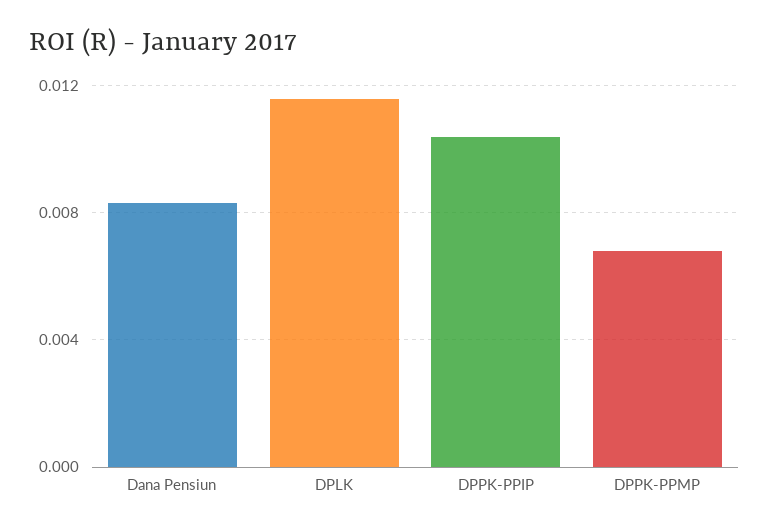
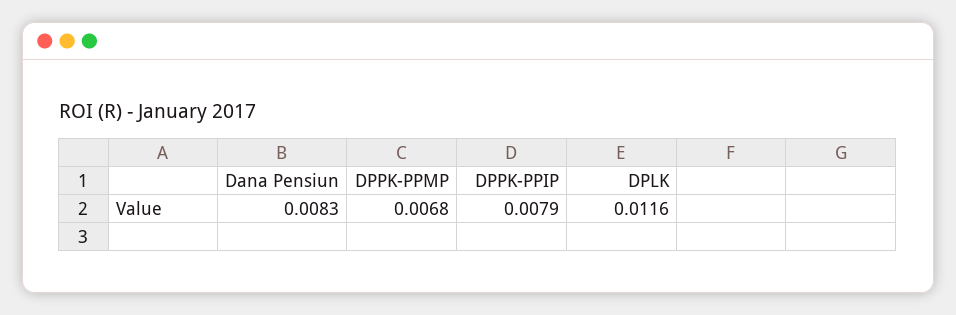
  {
    "Dana Pensiun": 0.0083,
    "DPLK": 0.0116,
-   "DPPK-PPIP": 0.0105,
+   "DPPK-PPIP": 0.0079,
    "DPPK-PPMP": 0.0068
  }

